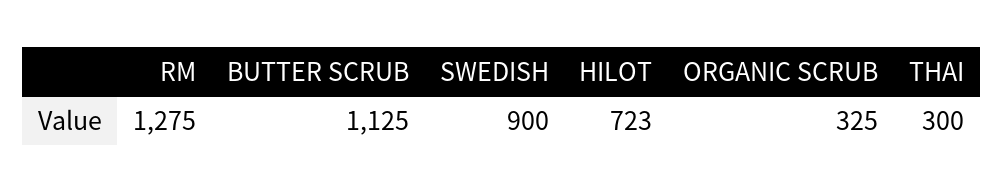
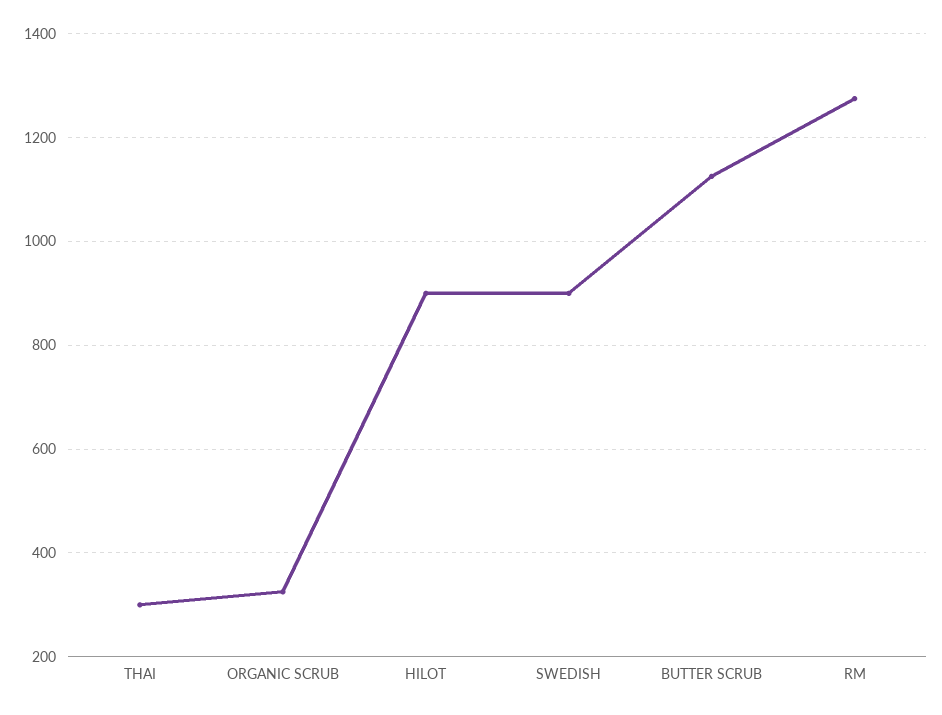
  {
    "RM": 1275,
    "BUTTER SCRUB": 1125,
    "SWEDISH": 900,
-   "HILOT": 723,
+   "HILOT": 900,
    "ORGANIC SCRUB": 325,
    "THAI": 300
  }

